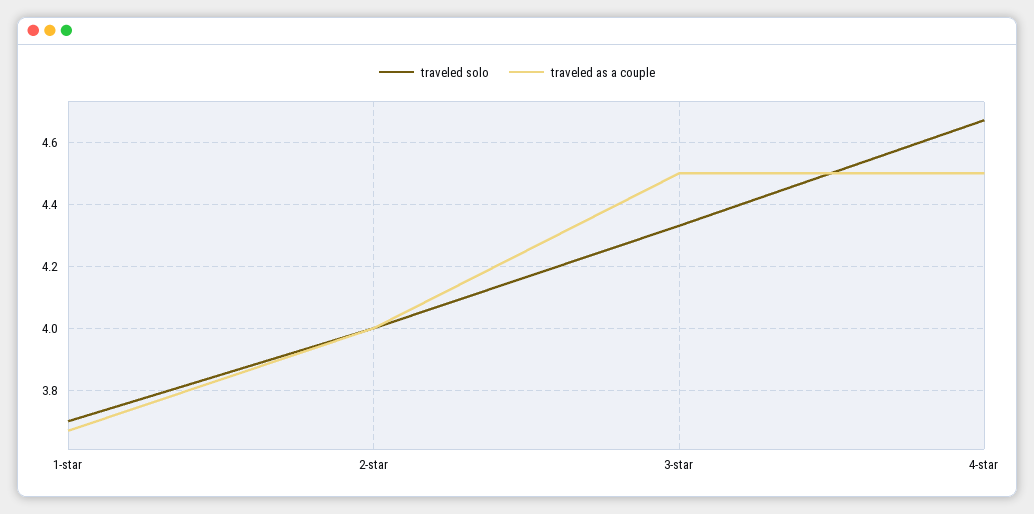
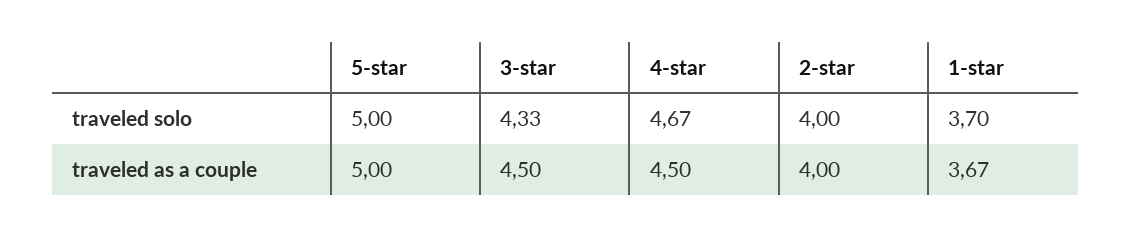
  {
    "traveled solo": {
      "1-star": 3.7,
      "2-star": 4,
      "3-star": 4.33,
-     "4-star": 4.67
+     "4-star": 4.67,
+     "5-star": 5
    },
    "traveled as a couple": {
      "1-star": 3.67,
      "2-star": 4,
      "3-star": 4.5,
-     "4-star": 4.5
+     "4-star": 4.5,
+     "5-star": 5
    }
  }

